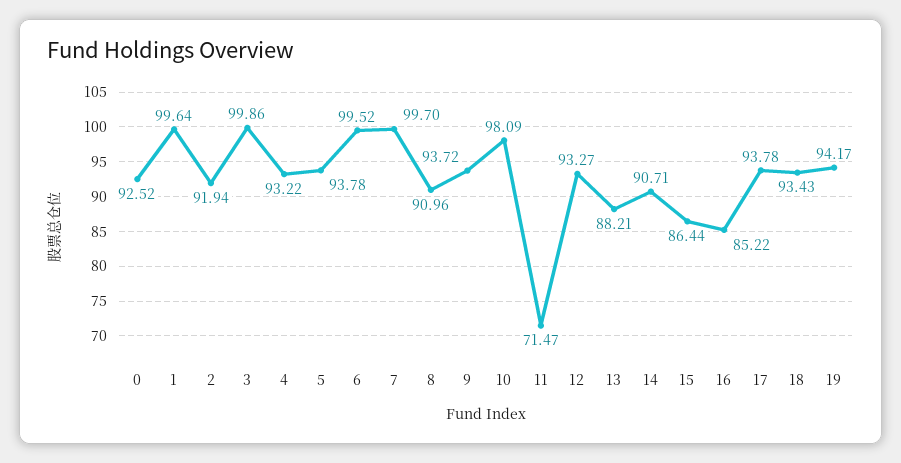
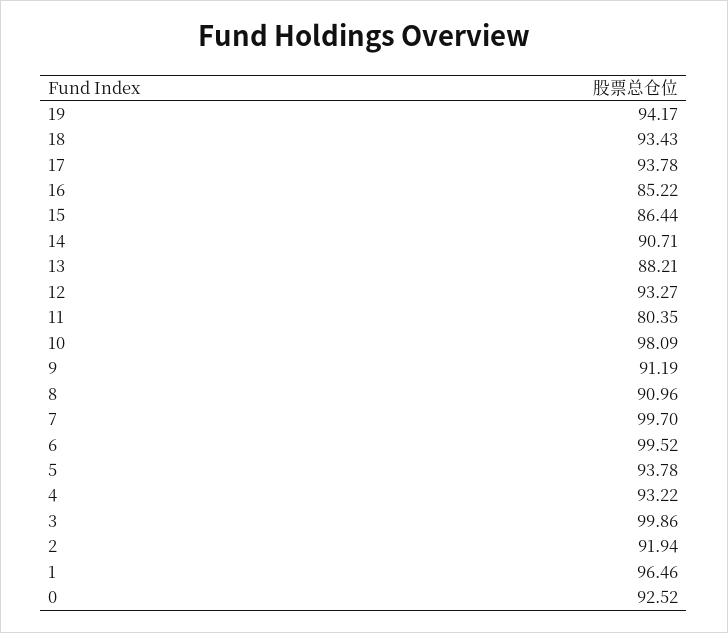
  {
    "0": 92.52,
-   "1": 99.64,
+   "1": 96.46,
    "2": 91.94,
    "3": 99.86,
    "4": 93.22,
    "5": 93.78,
    "6": 99.52,
    "7": 99.7,
    "8": 90.96,
-   "9": 93.72,
+   "9": 91.19,
    "10": 98.09,
-   "11": 71.47,
+   "11": 80.35,
    "12": 93.27,
    "13": 88.21,
    "14": 90.71,
    "15": 86.44,
    "16": 85.22,
    "17": 93.78,
    "18": 93.43,
    "19": 94.17
  }

